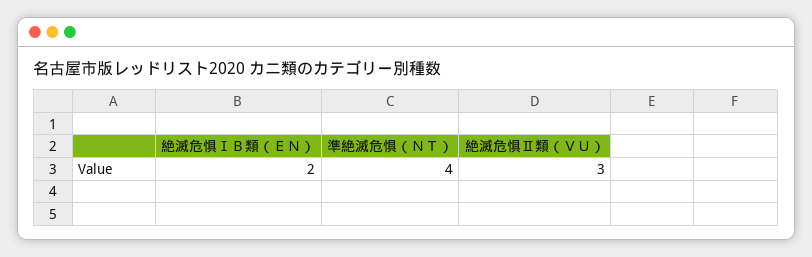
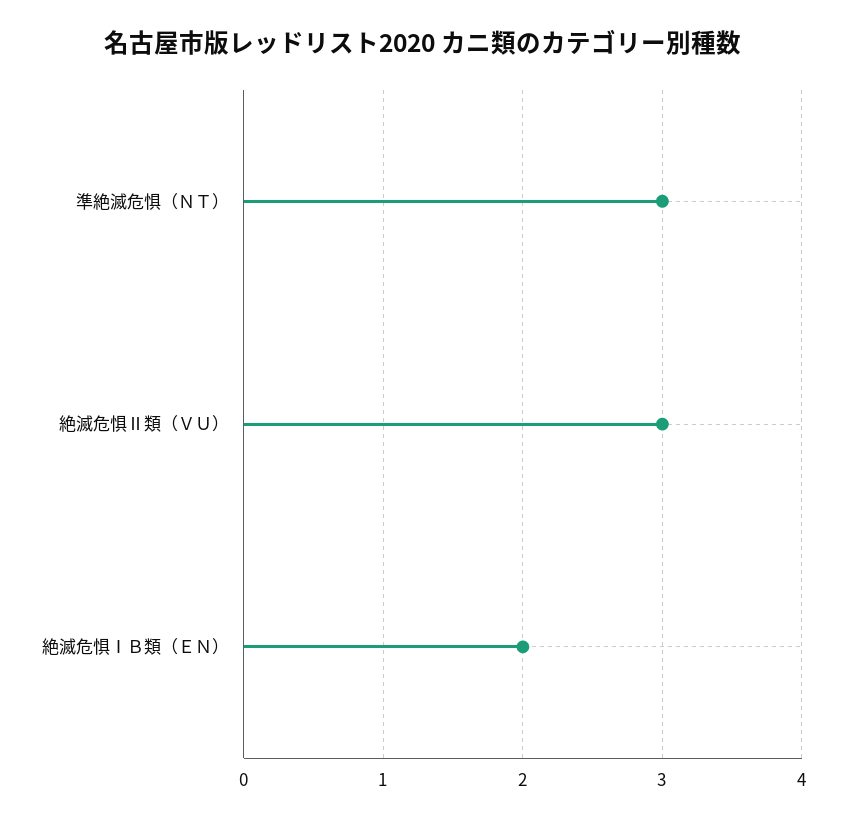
  {
    "絶滅危惧ⅠＢ類（ＥＮ）": 2,
-   "準絶滅危惧（ＮＴ）": 4,
+   "準絶滅危惧（ＮＴ）": 3,
    "絶滅危惧Ⅱ類（ＶＵ）": 3
  }

